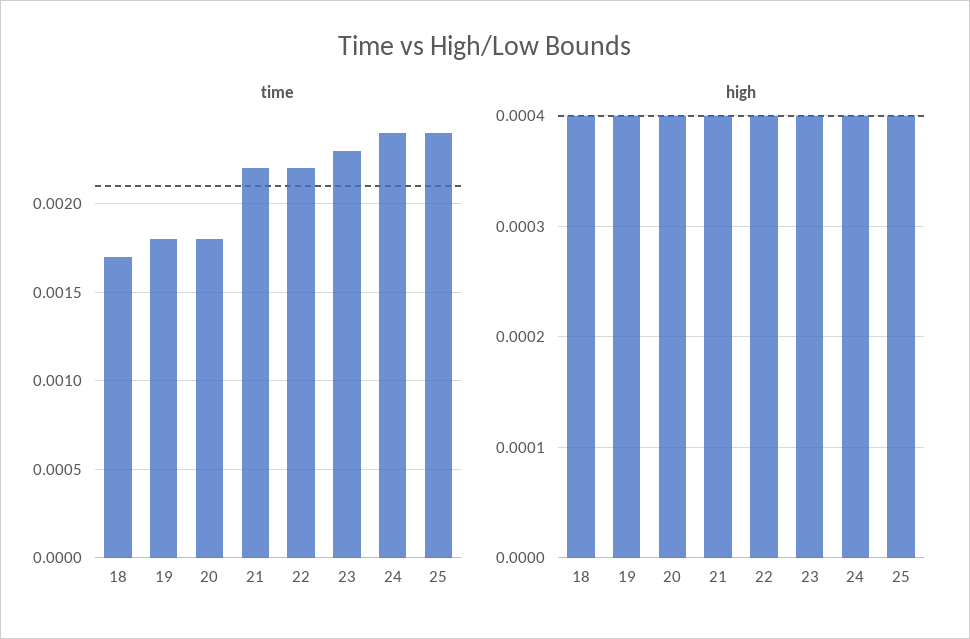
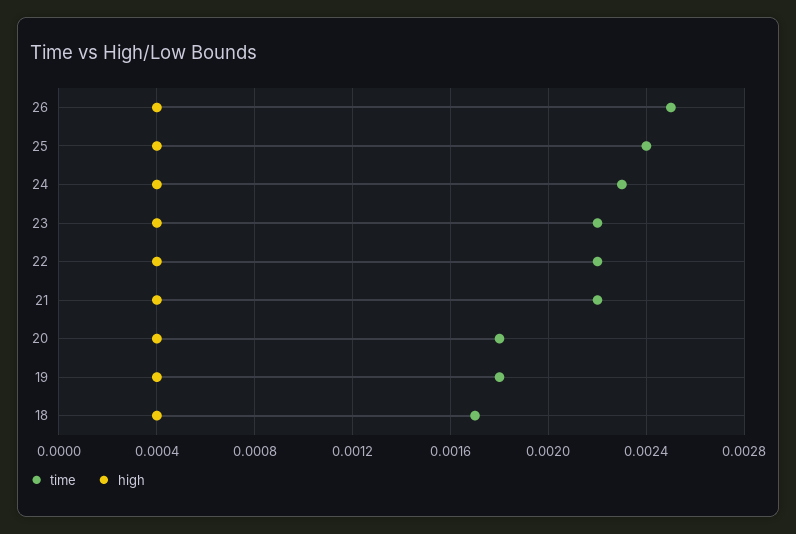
  {
    "time": {
      "18": 0.0017,
      "19": 0.0018,
      "20": 0.0018,
      "21": 0.0022,
      "22": 0.0022,
-     "23": 0.0023,
+     "23": 0.0022,
-     "24": 0.0024,
+     "24": 0.0023,
-     "25": 0.0024
+     "25": 0.0024,
+     "26": 0.0025
    },
    "high": {
      "18": 0.0004,
      "19": 0.0004,
      "20": 0.0004,
      "21": 0.0004,
      "22": 0.0004,
      "23": 0.0004,
      "24": 0.0004,
-     "25": 0.0004
+     "25": 0.0004,
+     "26": 0.0004
    }
  }

